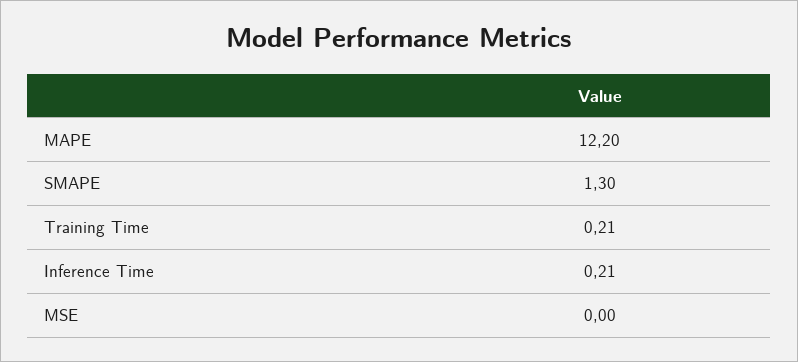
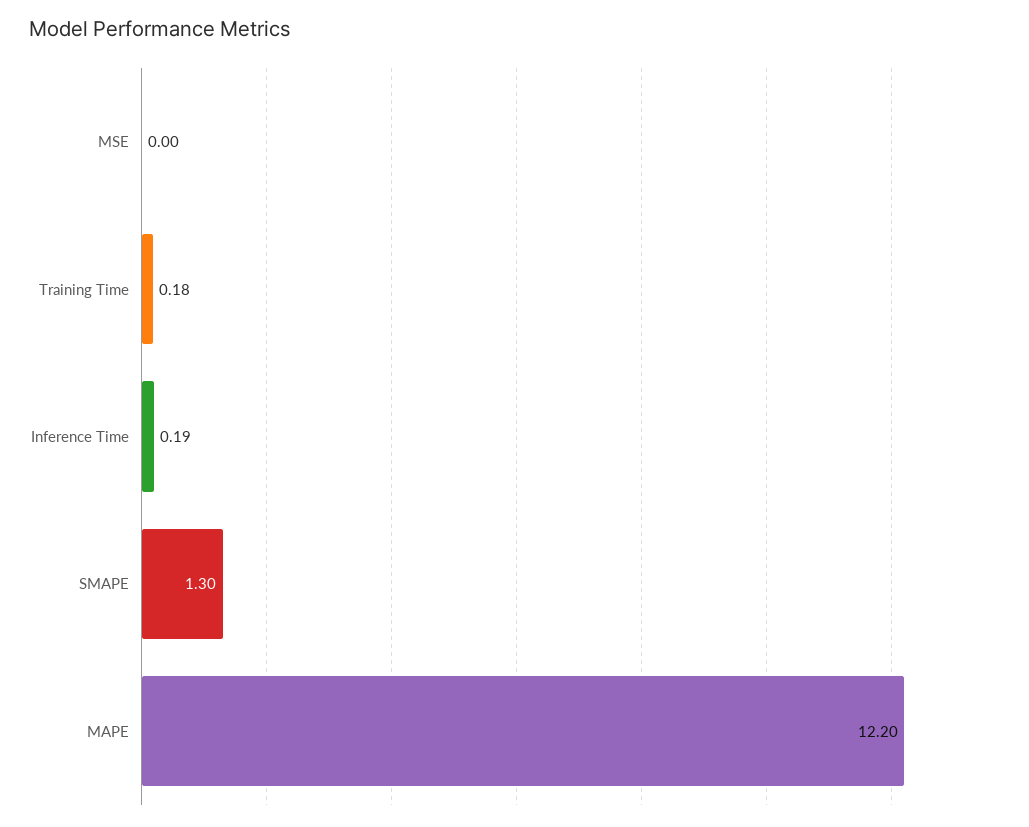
  {
    "MAPE": 12.2,
    "SMAPE": 1.3,
-   "Training Time": 0.21,
+   "Training Time": 0.18,
-   "Inference Time": 0.21,
+   "Inference Time": 0.19,
    "MSE": 0
  }

